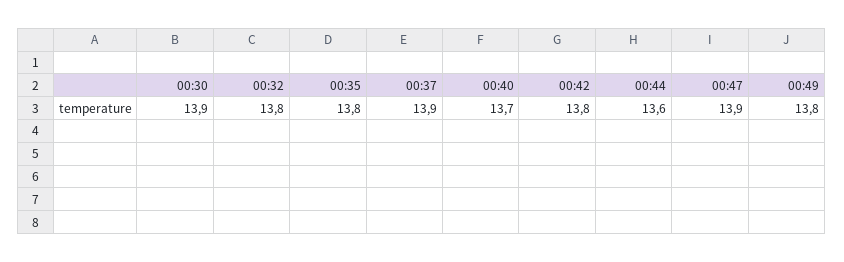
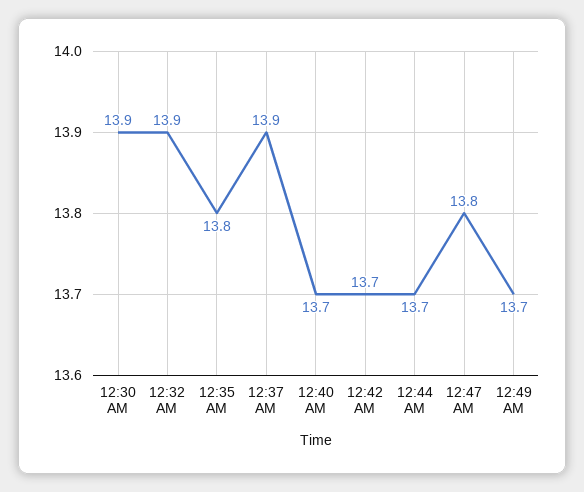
  {
    "00:30": 13.9,
-   "00:32": 13.8,
+   "00:32": 13.9,
    "00:35": 13.8,
    "00:37": 13.9,
    "00:40": 13.7,
-   "00:42": 13.8,
+   "00:42": 13.7,
-   "00:44": 13.6,
+   "00:44": 13.7,
-   "00:47": 13.9,
+   "00:47": 13.8,
-   "00:49": 13.8
+   "00:49": 13.7
  }

